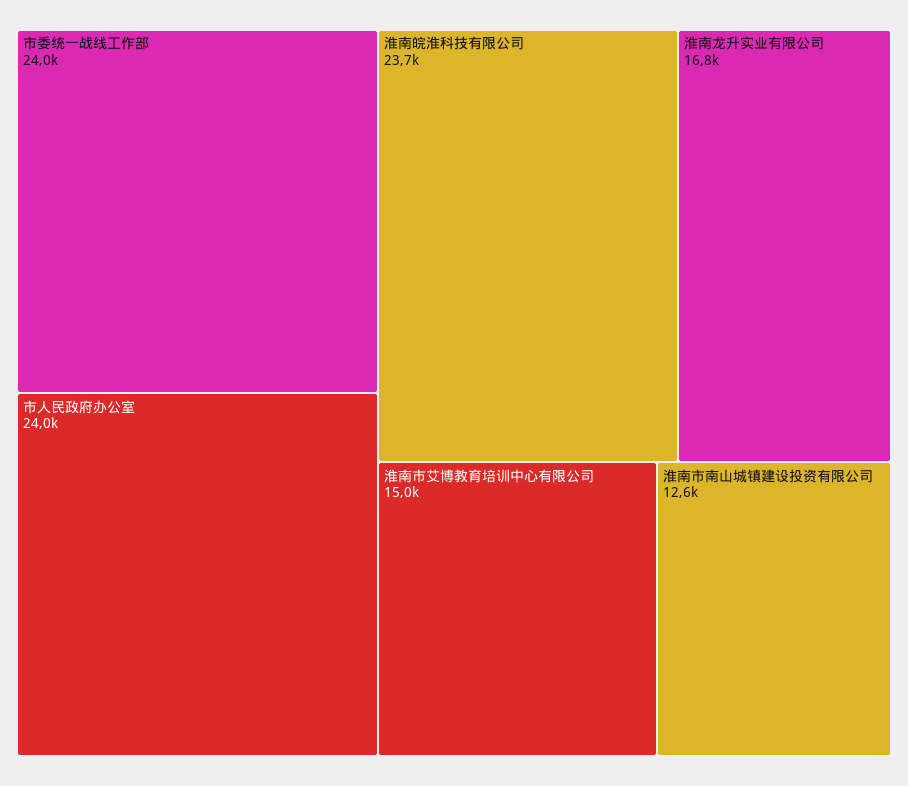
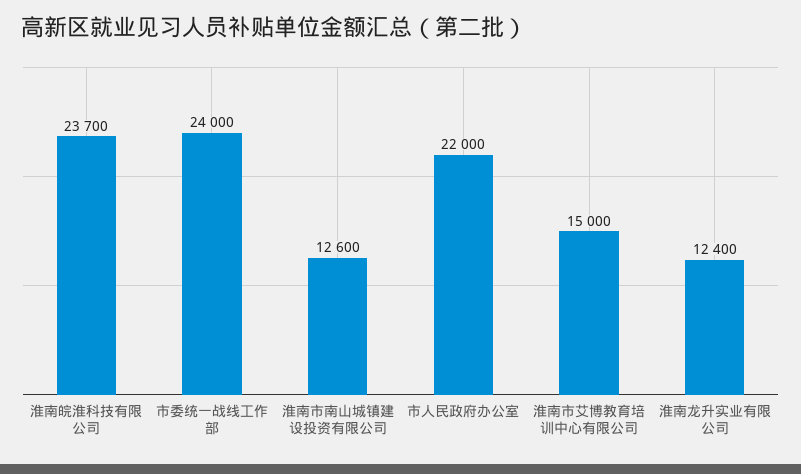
  {
    "市委统一战线工作部": 24000,
-   "市人民政府办公室": 24000,
+   "市人民政府办公室": 22000,
    "淮南皖淮科技有限公司": 23700,
-   "淮南龙升实业有限公司": 16800,
+   "淮南龙升实业有限公司": 12400,
    "淮南市艾博教育培训中心有限公司": 15000,
    "淮南市南山城镇建设投资有限公司": 12600
  }

